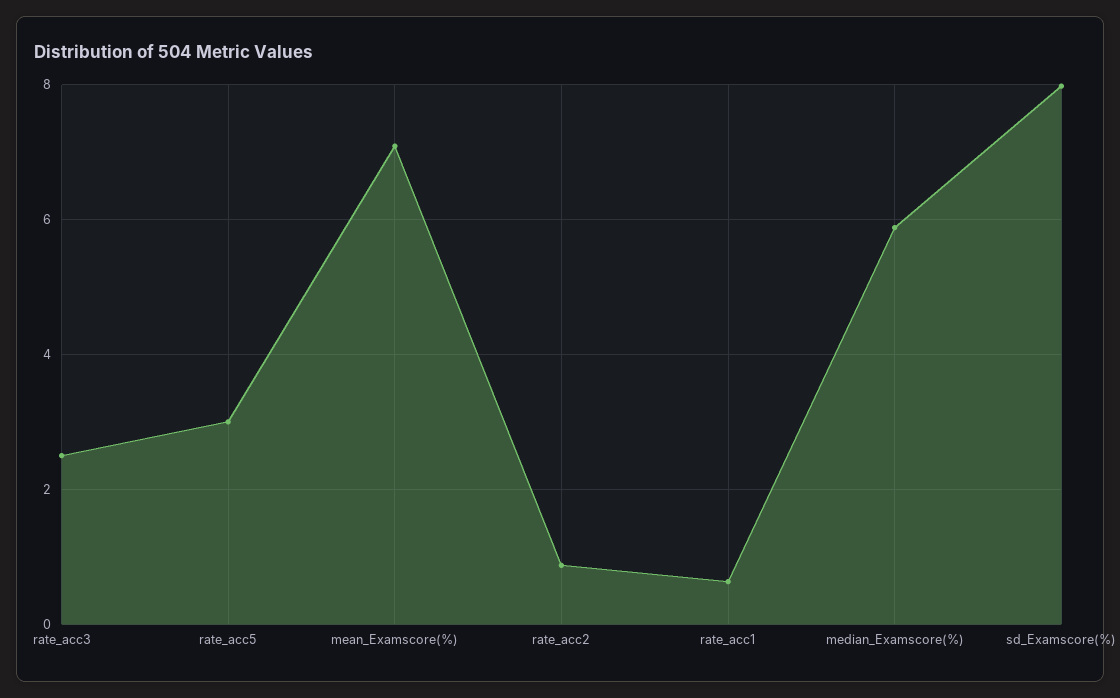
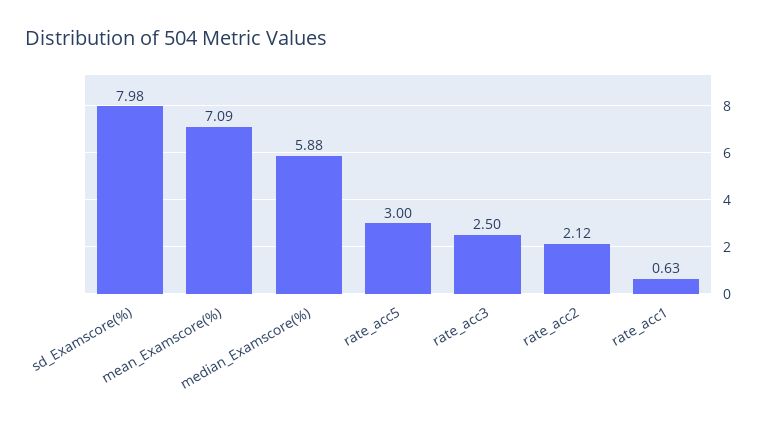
  {
    "rate_acc3": 2.5,
    "rate_acc5": 3,
    "mean_Examscore(%)": 7.09,
-   "rate_acc2": 0.8,
+   "rate_acc2": 2.12,
    "rate_acc1": 0.63,
    "median_Examscore(%)": 5.88,
    "sd_Examscore(%)": 7.98
  }

